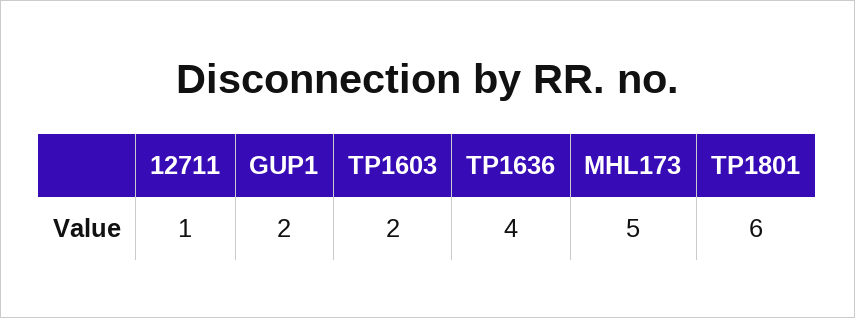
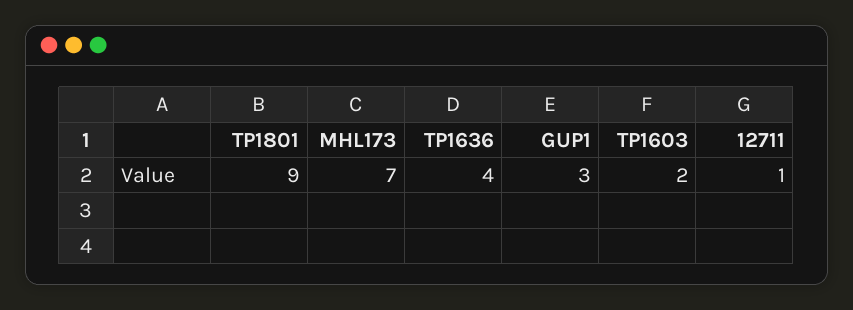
  {
    "12711": 1,
-   "GUP1": 2,
+   "GUP1": 3,
    "TP1603": 2,
    "TP1636": 4,
-   "MHL173": 5,
+   "MHL173": 7,
-   "TP1801": 6
+   "TP1801": 9
  }

